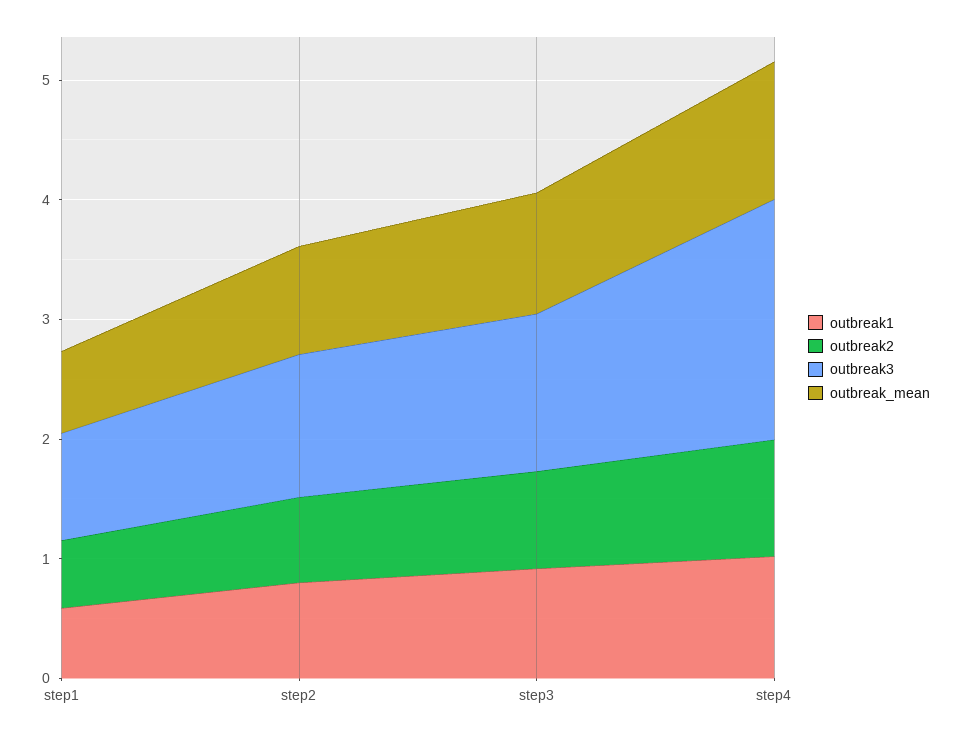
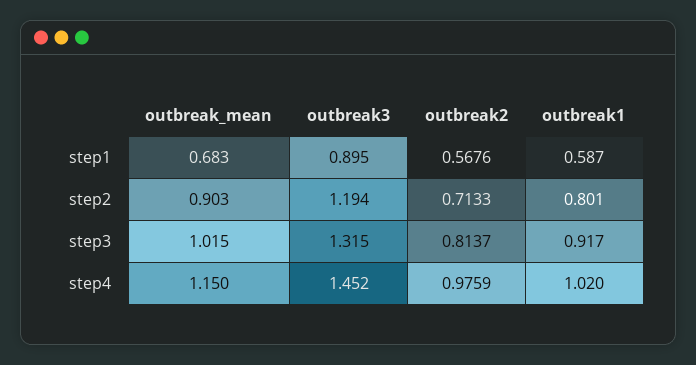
  {
    "outbreak1": {
      "step1": 0.587,
      "step2": 0.801,
      "step3": 0.917,
      "step4": 1.02
    },
    "outbreak2": {
      "step1": 0.5676,
      "step2": 0.7133,
      "step3": 0.8137,
      "step4": 0.9759
    },
    "outbreak3": {
      "step1": 0.895,
      "step2": 1.194,
      "step3": 1.315,
-     "step4": 2
+     "step4": 1.452
    },
    "outbreak_mean": {
      "step1": 0.683,
      "step2": 0.903,
      "step3": 1.015,
      "step4": 1.15
    }
  }

